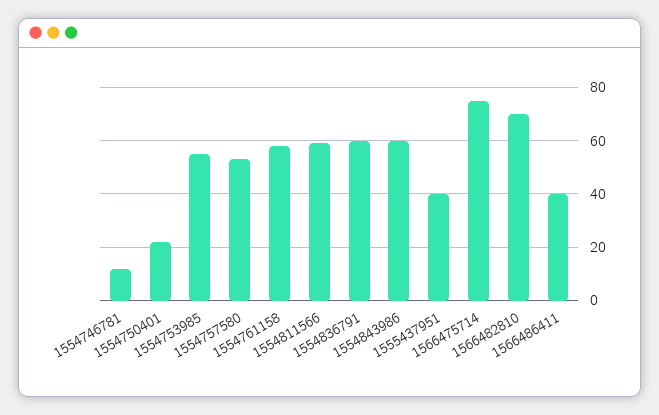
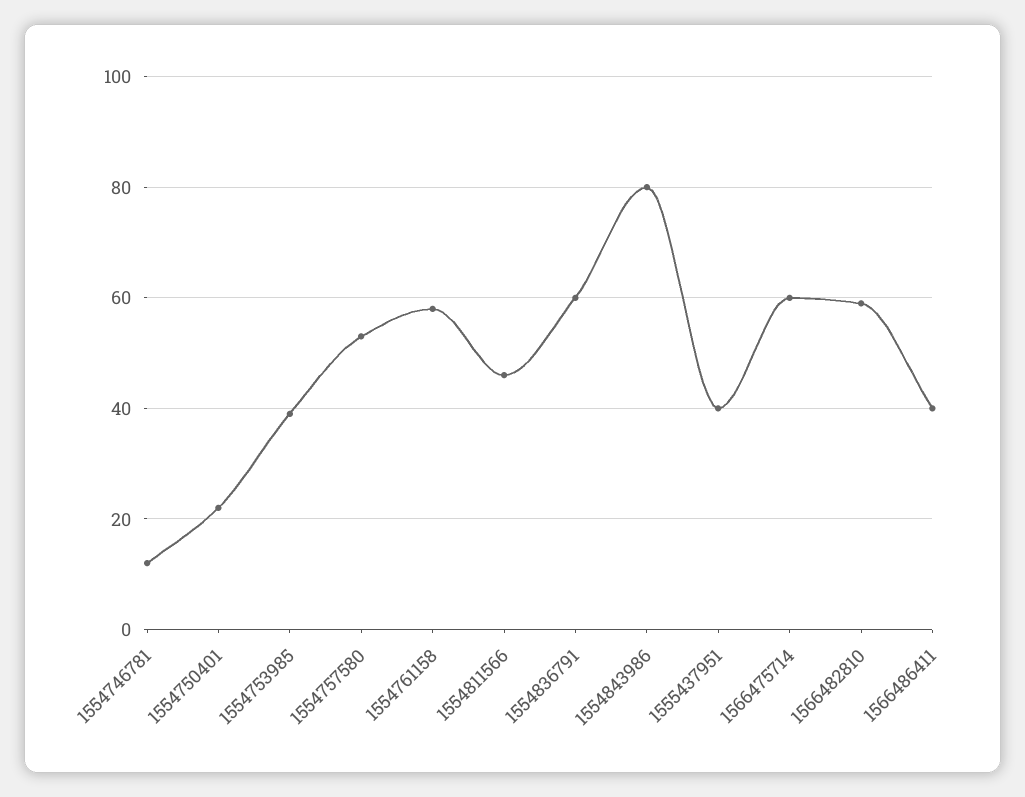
  {
    "1554746781": 10,
    "1554750401": 20,
-   "1554753985": 55,
+   "1554753985": 40,
    "1554757580": 55,
    "1554761158": 60,
-   "1554811566": 60,
+   "1554811566": 45,
    "1554836791": 60,
-   "1554843986": 60,
+   "1554843986": 80,
    "1555437951": 40,
-   "1566475714": 75,
+   "1566475714": 60,
-   "1566482810": 70,
+   "1566482810": 60,
    "1566486411": 40
  }

